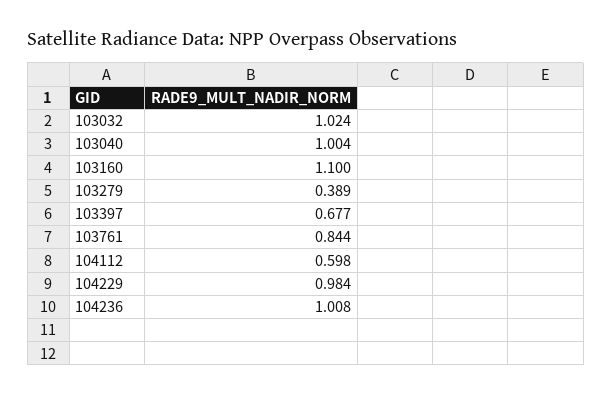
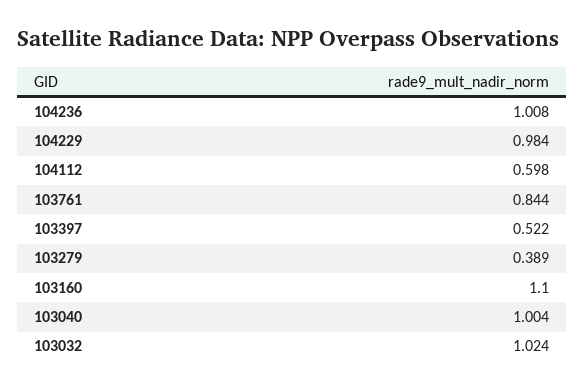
  {
    "103032": 1.024,
    "103040": 1.004,
    "103160": 1.1,
    "103279": 0.389,
-   "103397": 0.677,
+   "103397": 0.522,
    "103761": 0.844,
    "104112": 0.598,
    "104229": 0.984,
    "104236": 1.008
  }

